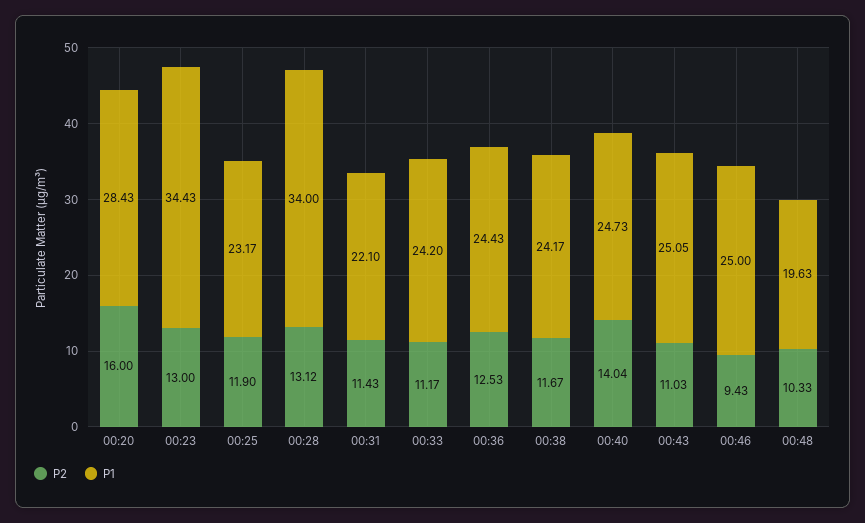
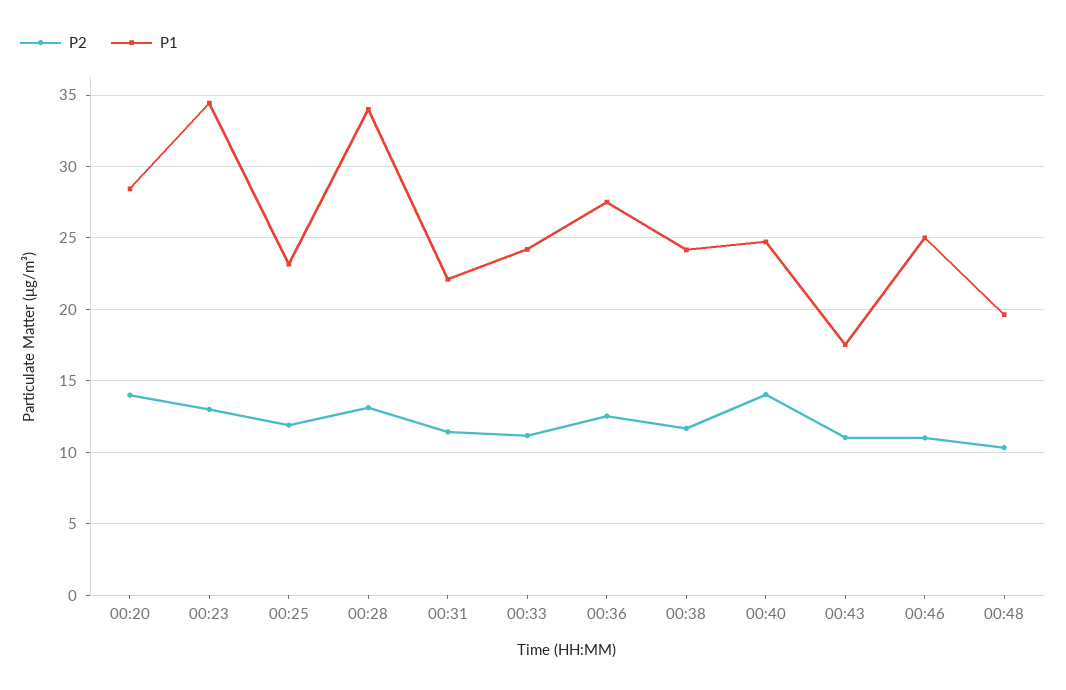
  {
    "P2": {
-     "00:20": 16,
+     "00:20": 14,
      "00:23": 13,
      "00:25": 11.9,
      "00:28": 13.12,
      "00:31": 11.43,
      "00:33": 11.17,
      "00:36": 12.53,
      "00:38": 11.67,
      "00:40": 14.04,
      "00:43": 11.03,
-     "00:46": 9.43,
+     "00:46": 11,
      "00:48": 10.33
    },
    "P1": {
      "00:20": 28.43,
      "00:23": 34.43,
      "00:25": 23.17,
      "00:28": 34,
      "00:31": 22.1,
      "00:33": 24.2,
-     "00:36": 24.43,
+     "00:36": 27.5,
      "00:38": 24.17,
      "00:40": 24.73,
-     "00:43": 25.05,
+     "00:43": 17.5,
      "00:46": 25,
      "00:48": 19.63
    }
  }

